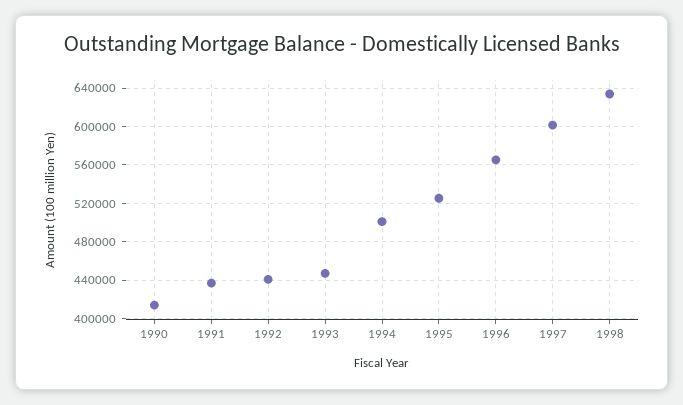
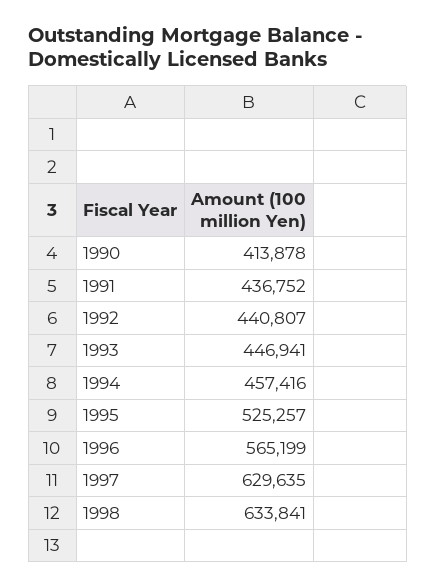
  {
    "1990": 413878,
    "1991": 436752,
    "1992": 440807,
    "1993": 446941,
-   "1994": 500000,
+   "1994": 457416,
    "1995": 525257,
    "1996": 565199,
-   "1997": 600000,
+   "1997": 629635,
    "1998": 633841
  }

